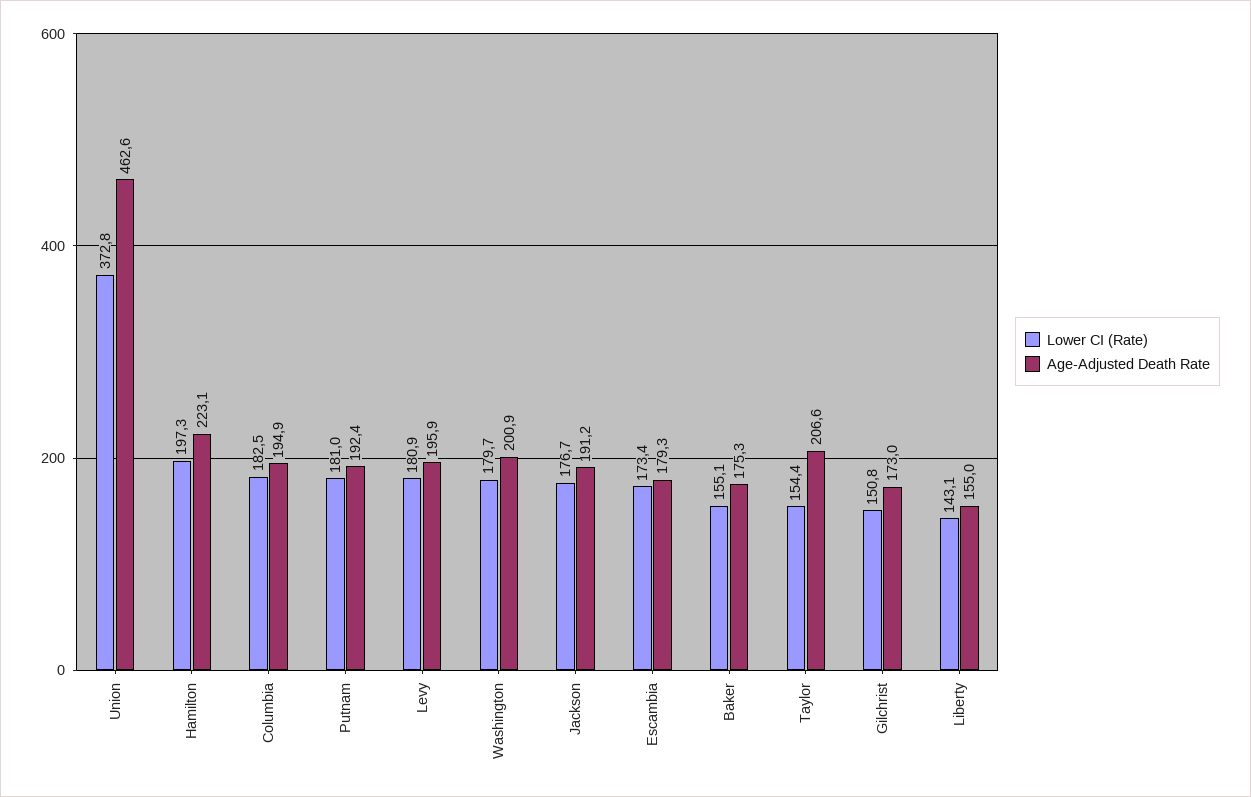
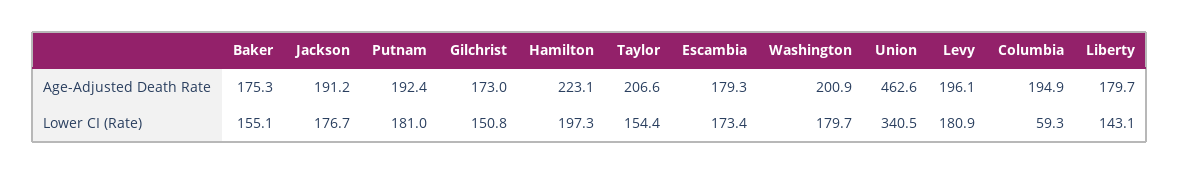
  {
    "Lower CI (Rate)": {
-     "Union": 372.8,
+     "Union": 340.5,
      "Hamilton": 197.3,
-     "Columbia": 182.5,
+     "Columbia": 59.3,
      "Putnam": 181,
      "Levy": 180.9,
      "Washington": 179.7,
      "Jackson": 176.7,
      "Escambia": 173.4,
      "Baker": 155.1,
      "Taylor": 154.4,
      "Gilchrist": 150.8,
      "Liberty": 143.1
    },
    "Age-Adjusted Death Rate": {
      "Union": 462.6,
      "Hamilton": 223.1,
      "Columbia": 194.9,
      "Putnam": 192.4,
-     "Levy": 195.9,
+     "Levy": 196.1,
      "Washington": 200.9,
      "Jackson": 191.2,
      "Escambia": 179.3,
      "Baker": 175.3,
      "Taylor": 206.6,
      "Gilchrist": 173,
-     "Liberty": 155
+     "Liberty": 179.7
    }
  }

